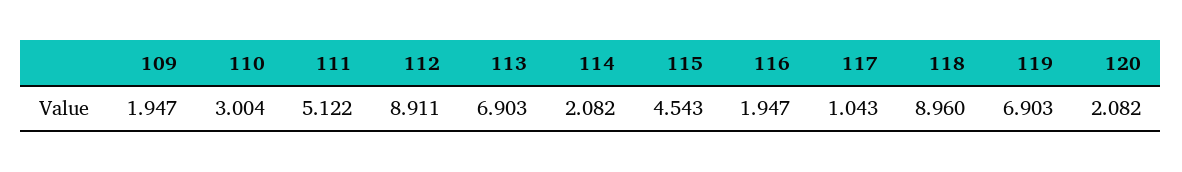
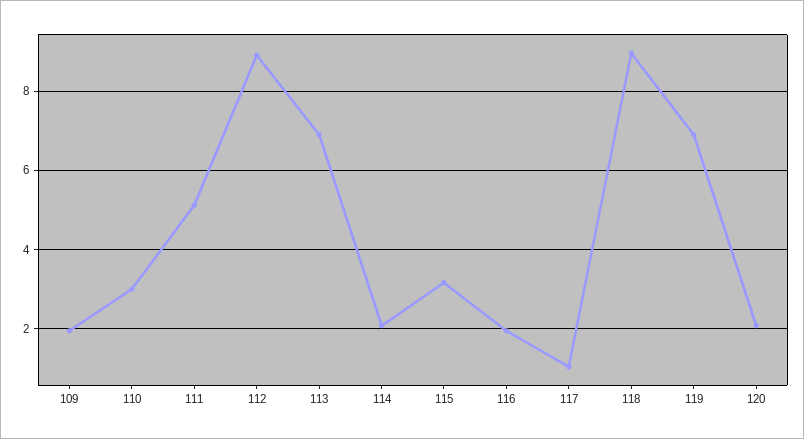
  {
    "109": 1.947,
    "110": 3.004,
    "111": 5.122,
    "112": 8.911,
    "113": 6.903,
    "114": 2.082,
-   "115": 4.543,
+   "115": 3.2,
    "116": 1.947,
    "117": 1.043,
    "118": 8.96,
    "119": 6.903,
    "120": 2.082
  }

